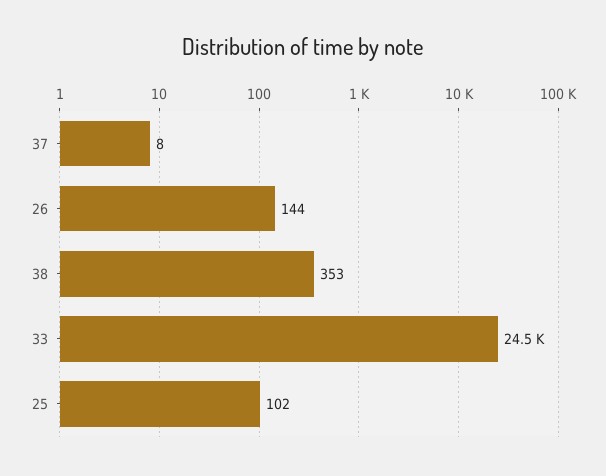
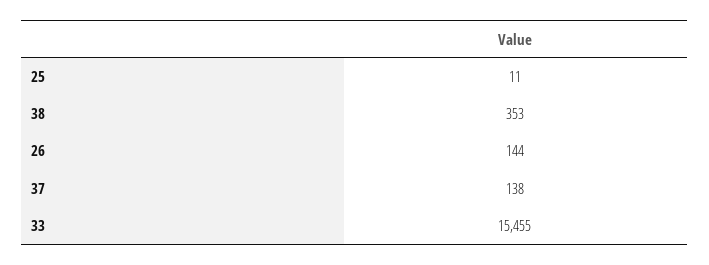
  {
-   "37": 8,
+   "37": 138,
    "26": 144,
    "38": 353,
-   "33": 24500,
+   "33": 15455,
-   "25": 102
+   "25": 11
  }

